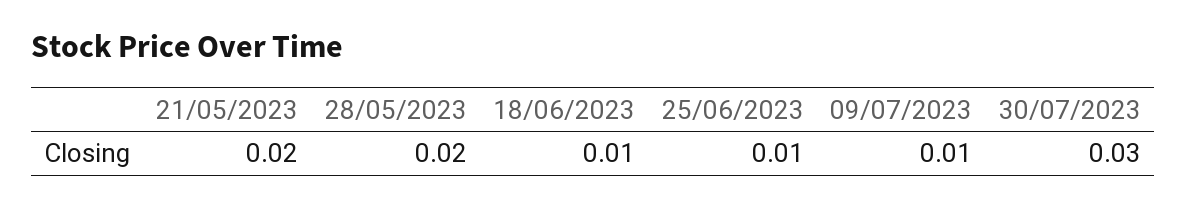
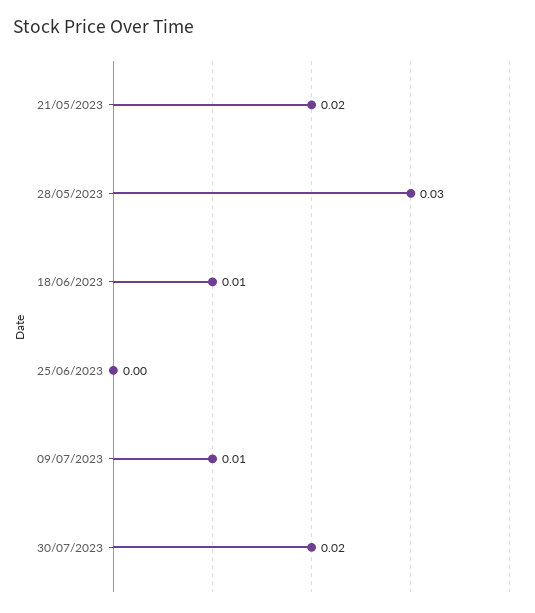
  {
    "21/05/2023": 0.02,
-   "28/05/2023": 0.02,
+   "28/05/2023": 0.03,
    "18/06/2023": 0.01,
-   "25/06/2023": 0.01,
+   "25/06/2023": 0,
    "09/07/2023": 0.01,
-   "30/07/2023": 0.03
+   "30/07/2023": 0.02
  }

